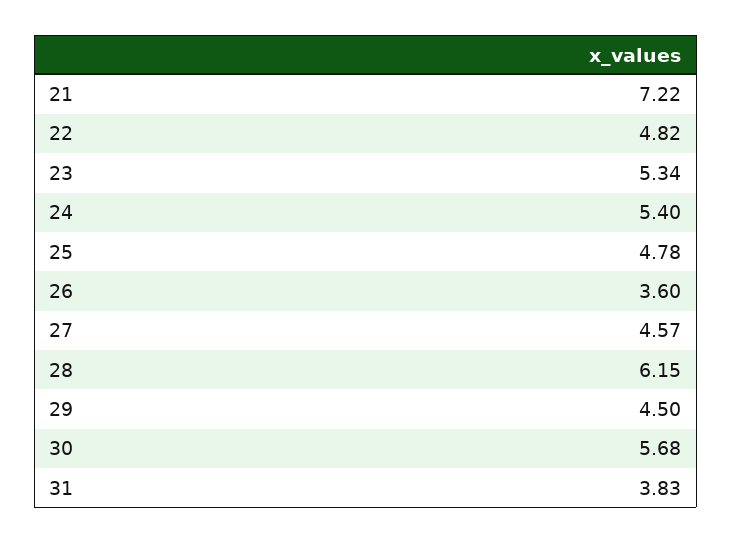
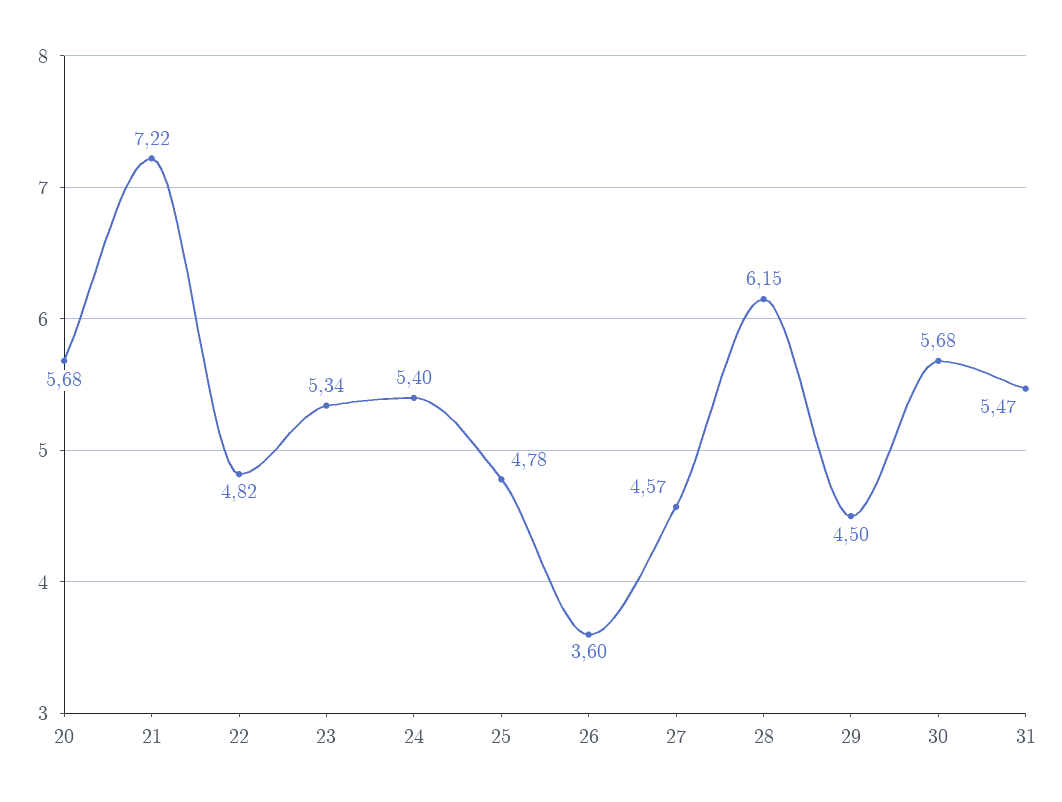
  {
    "21": 7.22,
    "22": 4.82,
    "23": 5.34,
    "24": 5.4,
    "25": 4.78,
    "26": 3.6,
    "27": 4.57,
    "28": 6.15,
    "29": 4.5,
    "30": 5.68,
-   "31": 3.83
+   "31": 5.47,
+   "20": 5.68
  }

